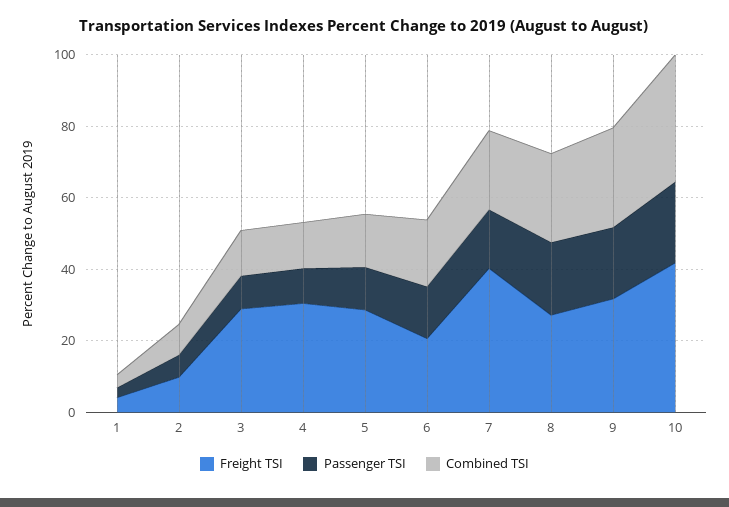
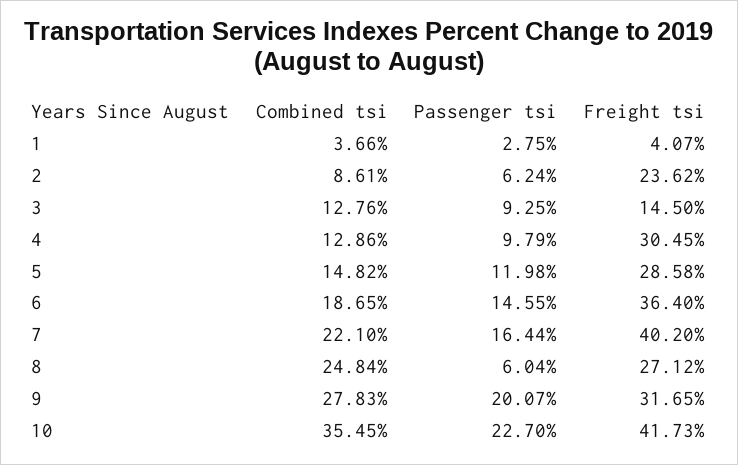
  {
    "Freight TSI": {
      "1": 4.07,
-     "2": 10,
+     "2": 23.62,
-     "3": 30,
+     "3": 14.5,
      "4": 30.45,
      "5": 28.58,
-     "6": 20,
+     "6": 36.4,
      "7": 40.2,
      "8": 27.12,
      "9": 31.65,
      "10": 41.73
    },
    "Passenger TSI": {
      "1": 2.75,
      "2": 6.24,
      "3": 9.25,
      "4": 9.79,
      "5": 11.98,
      "6": 14.55,
      "7": 16.44,
-     "8": 20,
+     "8": 6.04,
      "9": 20.07,
      "10": 22.7
    },
    "Combined TSI": {
      "1": 3.66,
      "2": 8.61,
      "3": 12.76,
      "4": 12.86,
      "5": 14.82,
      "6": 18.65,
      "7": 22.1,
      "8": 24.84,
      "9": 27.83,
      "10": 35.45
    }
  }

